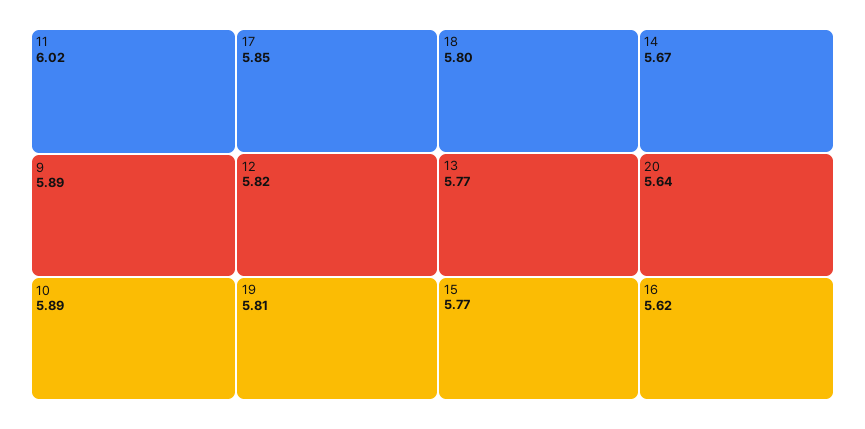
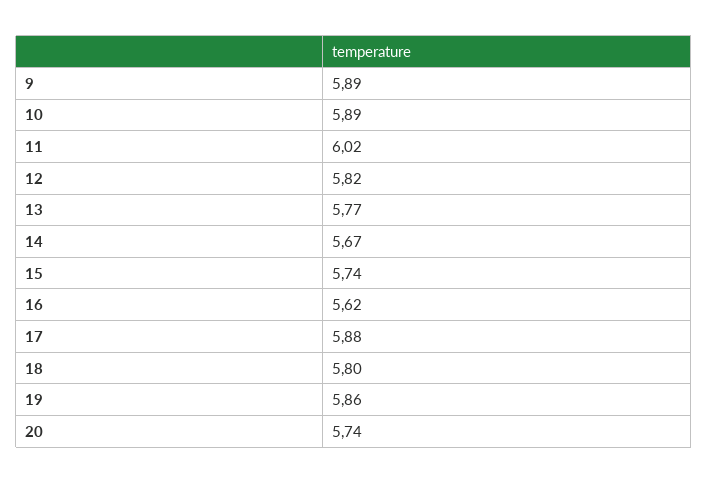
  {
    "11": 6.02,
    "9": 5.89,
    "10": 5.89,
-   "17": 5.85,
+   "17": 5.88,
    "12": 5.82,
-   "19": 5.81,
+   "19": 5.86,
    "18": 5.8,
    "13": 5.77,
-   "15": 5.77,
+   "15": 5.74,
    "14": 5.67,
-   "20": 5.64,
+   "20": 5.74,
    "16": 5.62
  }

